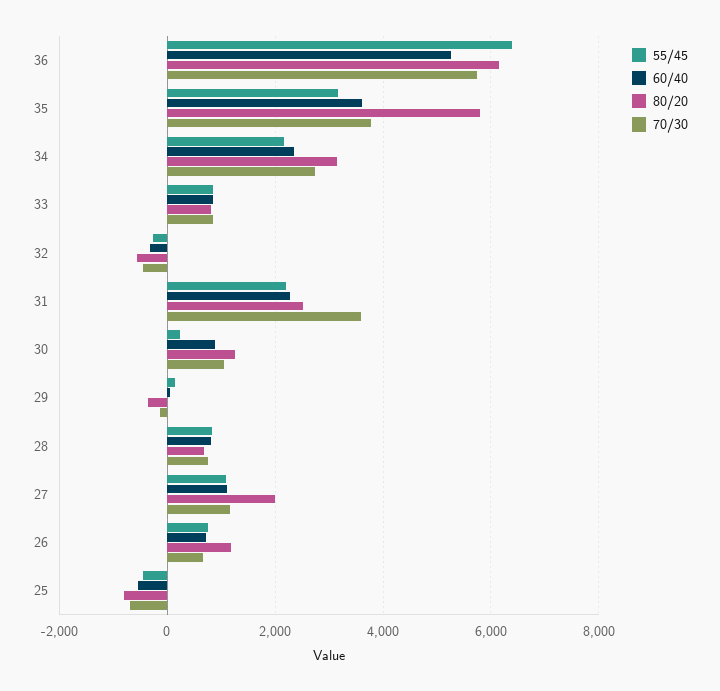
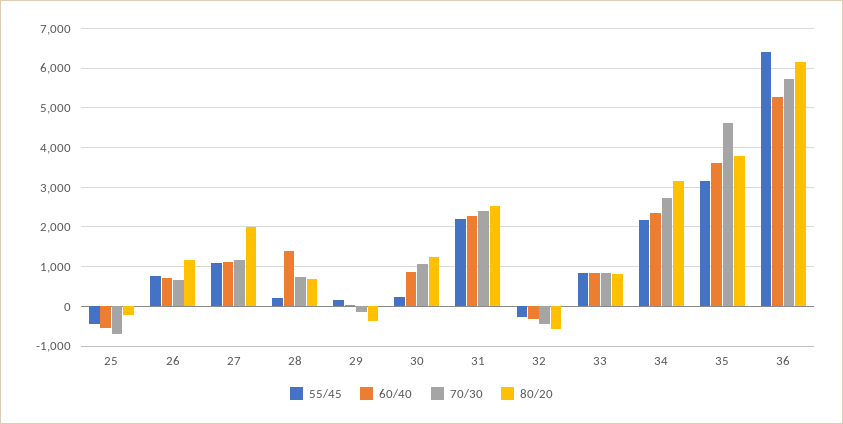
  {
    "55/45": {
      "36": 6400,
      "35": 3200,
      "34": 2200,
      "33": 800,
      "32": -200,
      "31": 2200,
      "30": 200,
      "29": 200,
-     "28": 800,
+     "28": 200,
      "27": 1000,
      "26": 800,
      "25": -400
    },
    "60/40": {
      "36": 5200,
      "35": 3600,
      "34": 2400,
      "33": 800,
      "32": -400,
      "31": 2200,
      "30": 800,
      "29": 0,
-     "28": 800,
+     "28": 1400,
      "27": 1200,
      "26": 800,
      "25": -600
    },
    "80/20": {
      "36": 6200,
-     "35": 5800,
+     "35": 3800,
      "34": 3200,
      "33": 800,
      "32": -600,
      "31": 2600,
      "30": 1200,
      "29": -400,
      "28": 600,
      "27": 2000,
      "26": 1200,
-     "25": -800
+     "25": -200
    },
    "70/30": {
      "36": 5800,
-     "35": 3800,
+     "35": 4600,
      "34": 2800,
      "33": 800,
      "32": -400,
-     "31": 3600,
+     "31": 2400,
      "30": 1000,
      "29": -200,
      "28": 800,
      "27": 1200,
      "26": 600,
      "25": -600
    }
  }

